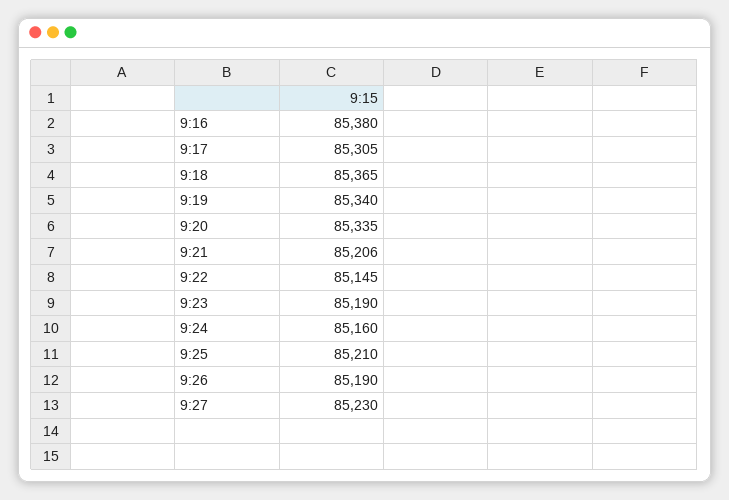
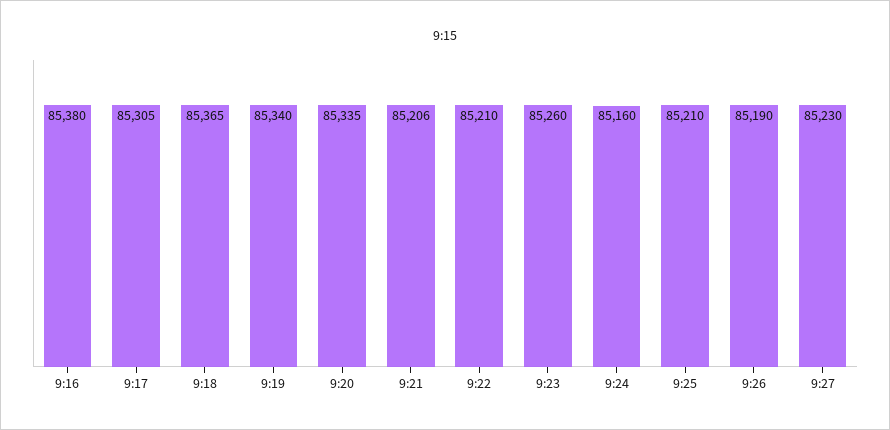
  {
    "9:16": 85380,
    "9:17": 85305,
    "9:18": 85365,
    "9:19": 85340,
    "9:20": 85335,
    "9:21": 85206,
-   "9:22": 85145,
+   "9:22": 85210,
-   "9:23": 85190,
+   "9:23": 85260,
    "9:24": 85160,
    "9:25": 85210,
    "9:26": 85190,
    "9:27": 85230
  }

